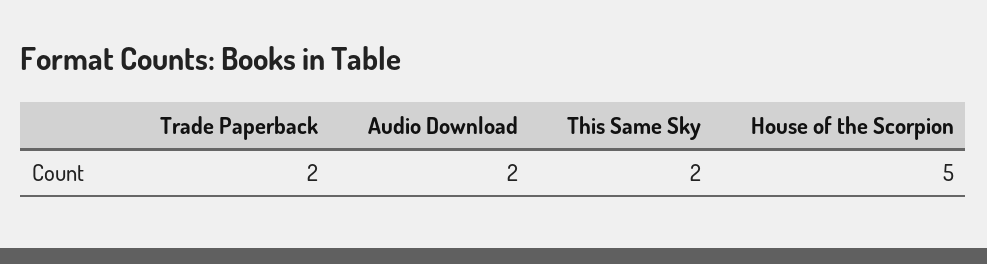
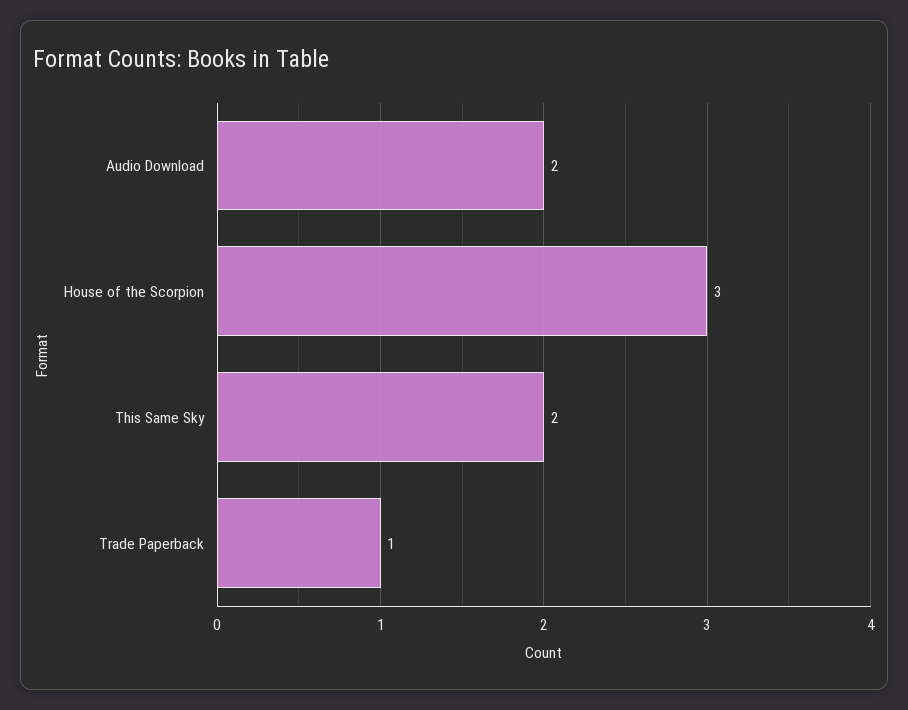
  {
-   "Trade Paperback": 2,
+   "Trade Paperback": 1,
    "Audio Download": 2,
    "This Same Sky": 2,
-   "House of the Scorpion": 5
+   "House of the Scorpion": 3
  }

